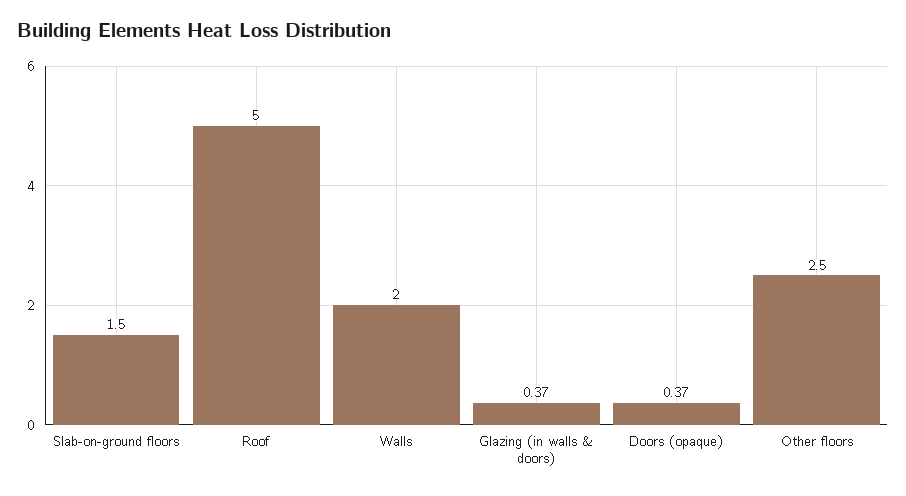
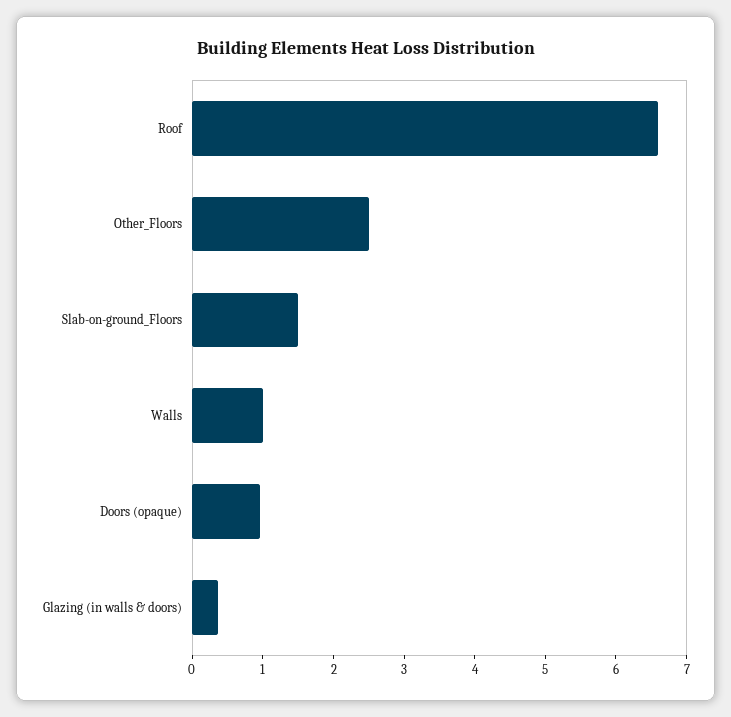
  {
    "Slab-on-ground floors": 1.5,
-   "Roof": 5,
+   "Roof": 6.6,
-   "Walls": 2,
+   "Walls": 1,
    "Glazing (in walls & doors)": 0.37,
-   "Doors (opaque)": 0.37,
+   "Doors (opaque)": 1,
    "Other floors": 2.5
  }

